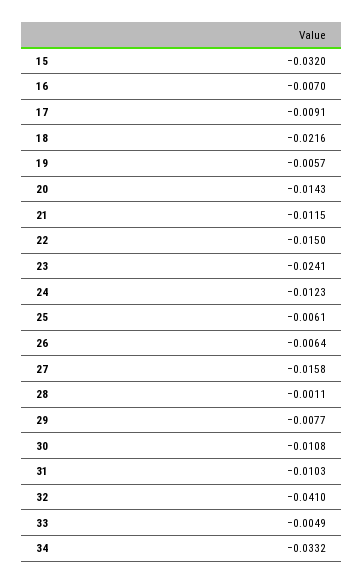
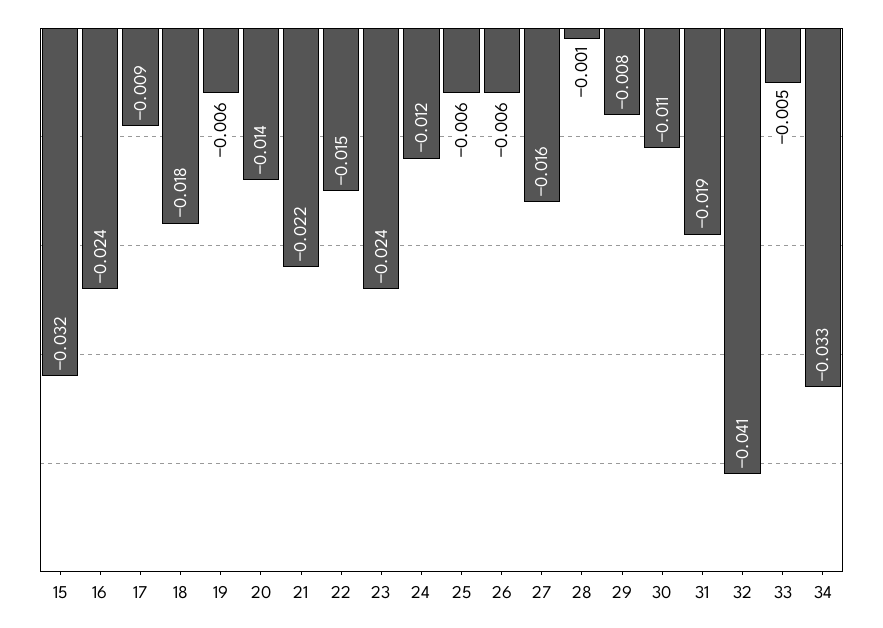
  {
    "15": -0.032,
-   "16": -0.007,
+   "16": -0.024,
    "17": -0.0091,
-   "18": -0.0216,
+   "18": -0.018,
    "19": -0.0057,
    "20": -0.0143,
-   "21": -0.0115,
+   "21": -0.022,
    "22": -0.015,
    "23": -0.0241,
    "24": -0.0123,
    "25": -0.0061,
    "26": -0.0064,
    "27": -0.0158,
    "28": -0.0011,
    "29": -0.0077,
    "30": -0.0108,
-   "31": -0.0103,
+   "31": -0.019,
    "32": -0.041,
    "33": -0.0049,
    "34": -0.0332
  }

